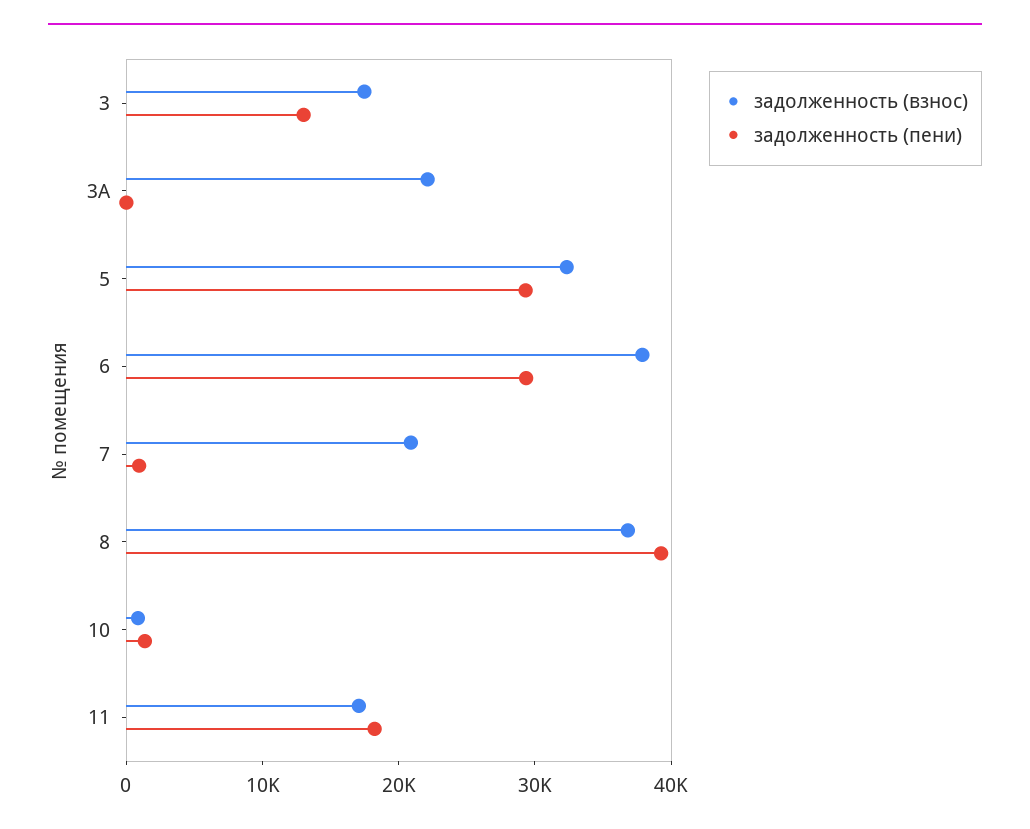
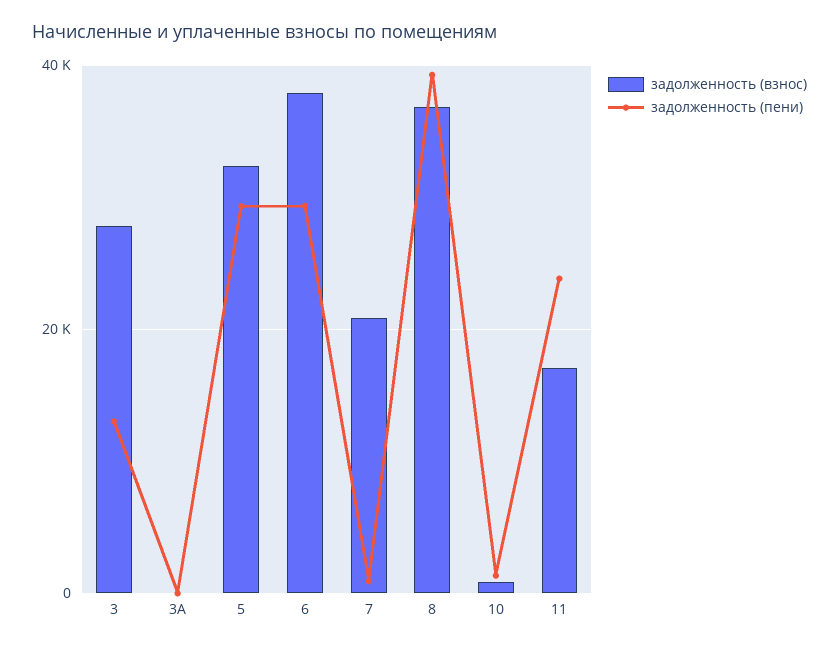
  {
    "задолженность (взнос)": {
-     "3": 18000,
+     "3": 28000,
-     "3А": 22000,
+     "3А": 0,
      "5": 32000,
      "6": 38000,
      "7": 20000,
      "8": 36000,
      "10": 0,
      "11": 18000
    },
    "задолженность (пени)": {
      "3": 14000,
      "3А": 0,
      "5": 30000,
      "6": 30000,
      "7": 0,
      "8": 40000,
      "10": 2000,
-     "11": 18000
+     "11": 24000
    }
  }

